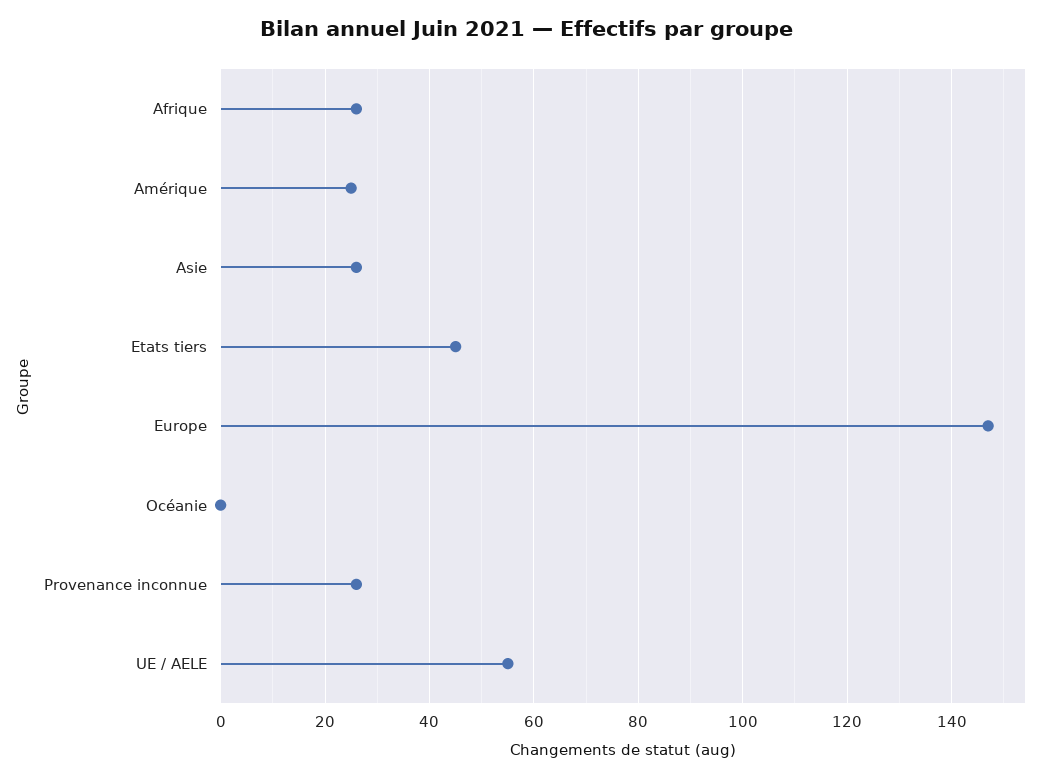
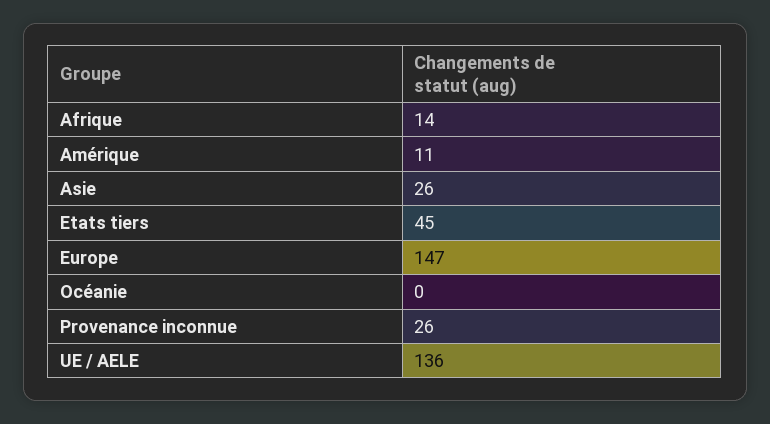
  {
-   "Afrique": 25,
+   "Afrique": 14,
-   "Amérique": 25,
+   "Amérique": 11,
    "Asie": 26,
    "Etats tiers": 45,
    "Europe": 147,
    "Océanie": 0,
    "Provenance inconnue": 26,
-   "UE / AELE": 55
+   "UE / AELE": 136
  }

